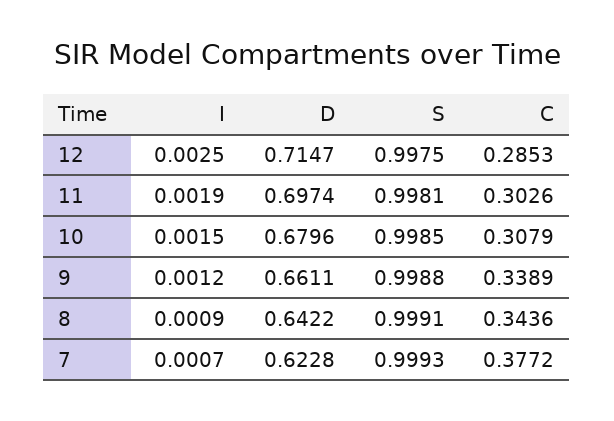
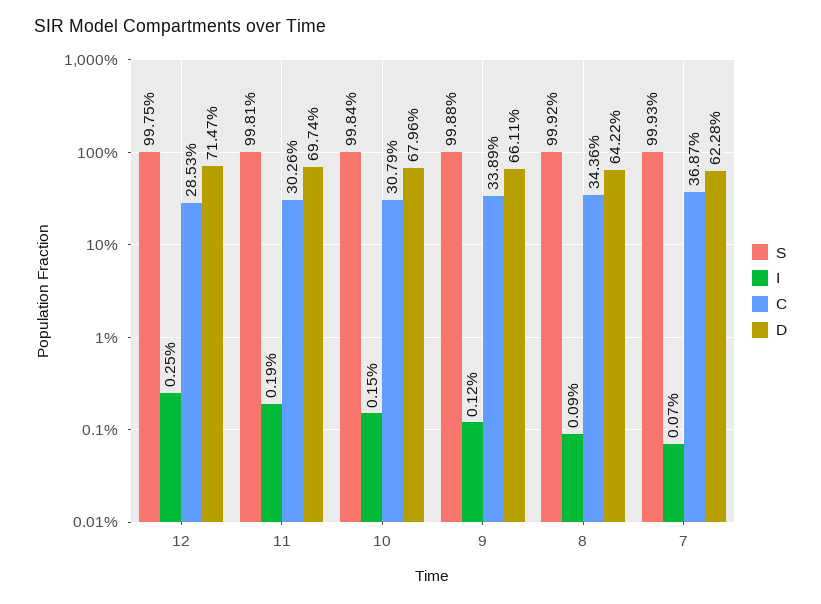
  {
    "I": {
      "12": 0.0025,
      "11": 0.0019,
      "10": 0.0015,
      "9": 0.0012,
      "8": 0.0009,
      "7": 0.0007
    },
    "D": {
      "12": 0.7147,
      "11": 0.6974,
      "10": 0.6796,
      "9": 0.6611,
      "8": 0.6422,
      "7": 0.6228
    },
    "S": {
      "12": 0.9975,
      "11": 0.9981,
-     "10": 0.9985,
+     "10": 0.9984,
      "9": 0.9988,
-     "8": 0.9991,
+     "8": 0.9992,
      "7": 0.9993
    },
    "C": {
      "12": 0.2853,
      "11": 0.3026,
      "10": 0.3079,
      "9": 0.3389,
      "8": 0.3436,
-     "7": 0.3772
+     "7": 0.3687
    }
  }

